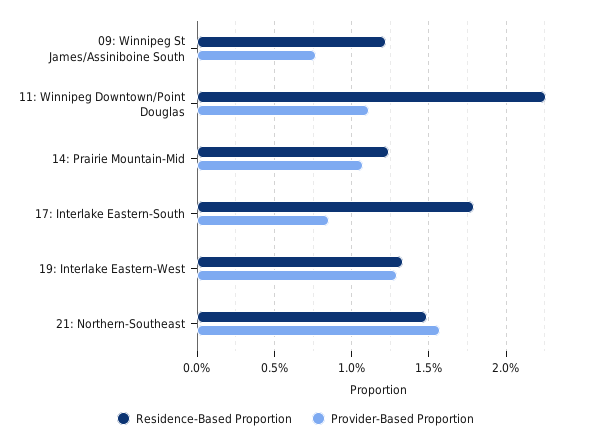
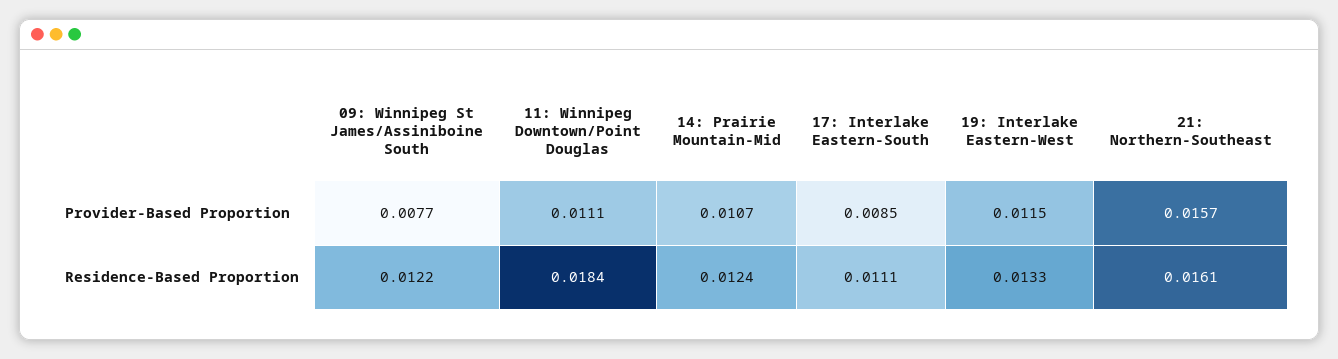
  {
    "Residence-Based Proportion": {
      "09: Winnipeg St James/Assiniboine South": 0.0122,
-     "11: Winnipeg Downtown/Point Douglas": 0.0225,
+     "11: Winnipeg Downtown/Point Douglas": 0.0184,
      "14: Prairie Mountain-Mid": 0.0124,
-     "17: Interlake Eastern-South": 0.018,
+     "17: Interlake Eastern-South": 0.0111,
      "19: Interlake Eastern-West": 0.0133,
-     "21: Northern-Southeast": 0.015
+     "21: Northern-Southeast": 0.0161
    },
    "Provider-Based Proportion": {
      "09: Winnipeg St James/Assiniboine South": 0.0077,
      "11: Winnipeg Downtown/Point Douglas": 0.0111,
      "14: Prairie Mountain-Mid": 0.0107,
      "17: Interlake Eastern-South": 0.0085,
-     "19: Interlake Eastern-West": 0.013,
+     "19: Interlake Eastern-West": 0.0115,
      "21: Northern-Southeast": 0.0157
    }
  }

